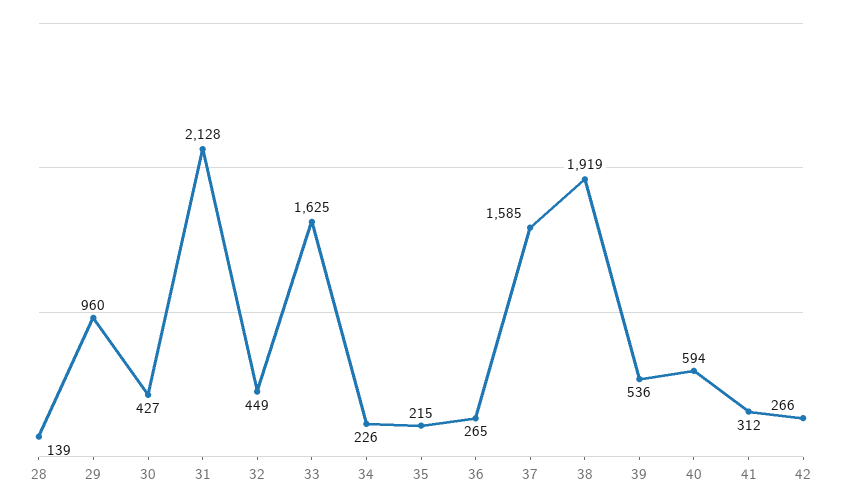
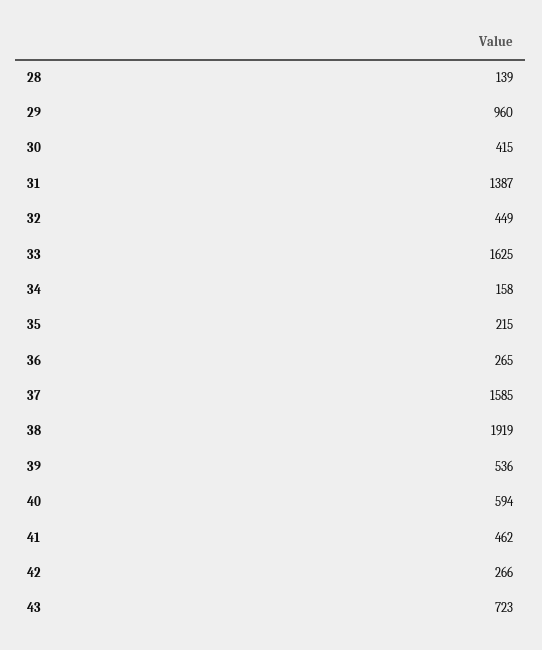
  {
    "28": 139,
    "29": 960,
-   "30": 427,
+   "30": 415,
-   "31": 2128,
+   "31": 1387,
    "32": 449,
    "33": 1625,
-   "34": 226,
+   "34": 158,
    "35": 215,
    "36": 265,
    "37": 1585,
    "38": 1919,
    "39": 536,
    "40": 594,
-   "41": 312,
+   "41": 462,
-   "42": 266
+   "42": 266,
+   "43": 723
  }

